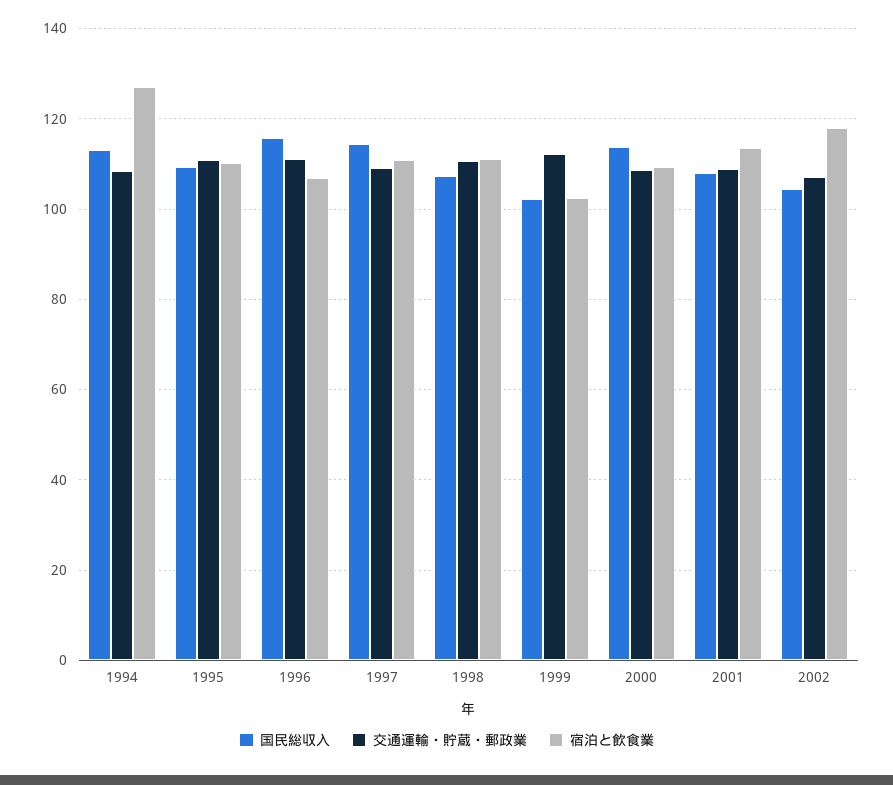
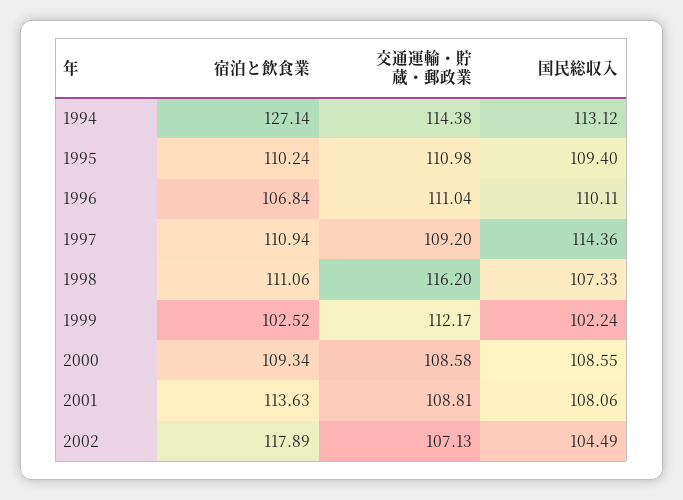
  {
    "国民総収入": {
      "1994": 113.12,
      "1995": 109.4,
-     "1996": 116,
+     "1996": 110.11,
      "1997": 114.36,
      "1998": 107.33,
      "1999": 102.24,
-     "2000": 114,
+     "2000": 108.55,
      "2001": 108.06,
      "2002": 104.49
    },
    "交通運輸・貯蔵・郵政業": {
-     "1994": 108,
+     "1994": 114.38,
      "1995": 110.98,
      "1996": 111.04,
      "1997": 109.2,
-     "1998": 110,
+     "1998": 116.2,
      "1999": 112.17,
      "2000": 108.58,
      "2001": 108.81,
      "2002": 107.13
    },
    "宿泊と飲食業": {
      "1994": 127.14,
      "1995": 110.24,
      "1996": 106.84,
      "1997": 110.94,
      "1998": 111.06,
      "1999": 102.52,
      "2000": 109.34,
      "2001": 113.63,
      "2002": 117.89
    }
  }

